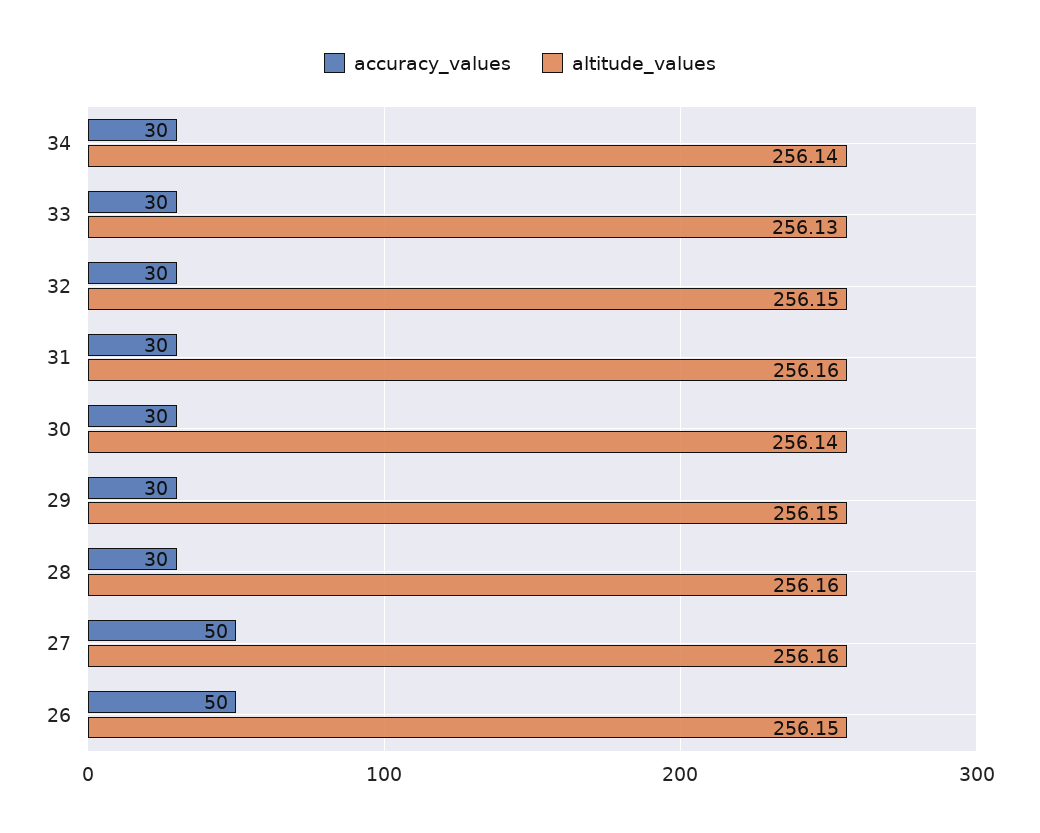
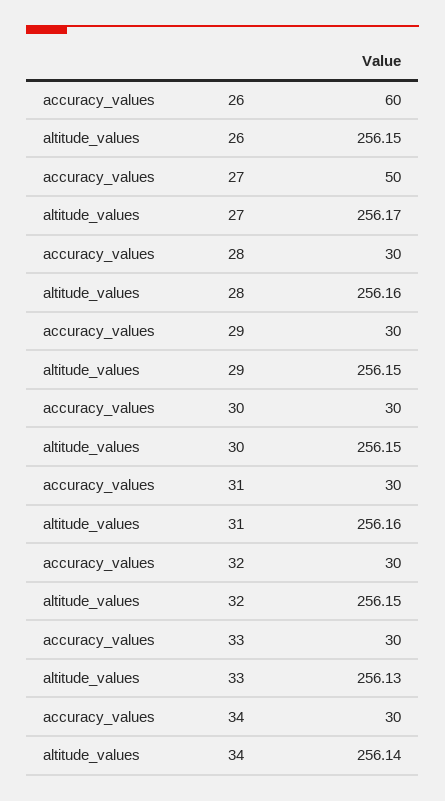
  {
    "accuracy_values": {
      "34": 30,
      "33": 30,
      "32": 30,
      "31": 30,
      "30": 30,
      "29": 30,
      "28": 30,
      "27": 50,
-     "26": 50
+     "26": 60
    },
    "altitude_values": {
      "34": 256.14,
      "33": 256.13,
      "32": 256.15,
      "31": 256.16,
-     "30": 256.14,
+     "30": 256.15,
      "29": 256.15,
      "28": 256.16,
-     "27": 256.16,
+     "27": 256.17,
      "26": 256.15
    }
  }

